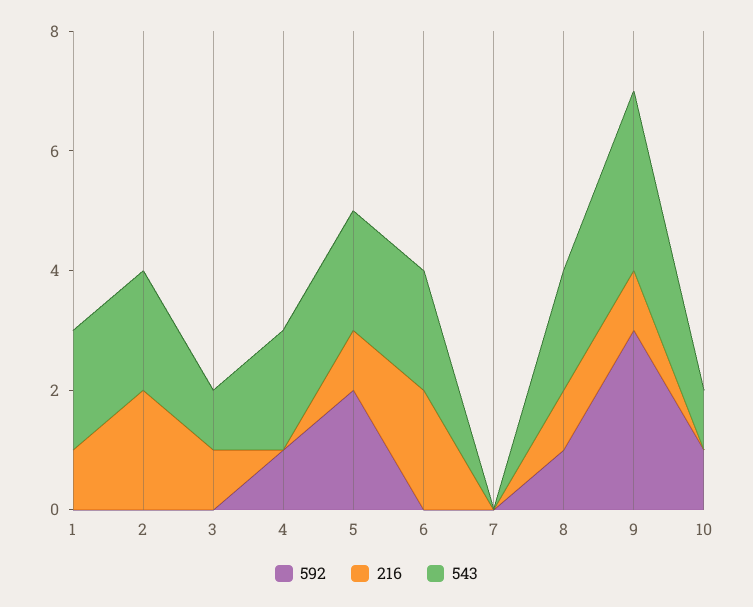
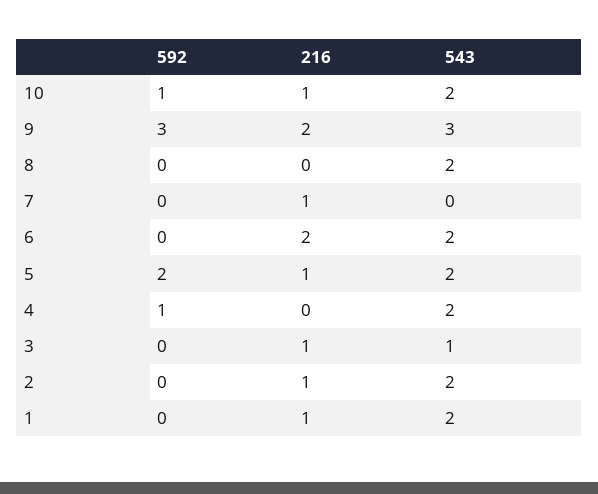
  {
    "592": {
      "1": 0,
      "2": 0,
      "3": 0,
      "4": 1,
      "5": 2,
      "6": 0,
      "7": 0,
-     "8": 1,
+     "8": 0,
      "9": 3,
      "10": 1
    },
    "216": {
      "1": 1,
-     "2": 2,
+     "2": 1,
      "3": 1,
      "4": 0,
      "5": 1,
      "6": 2,
-     "7": 0,
+     "7": 1,
-     "8": 1,
+     "8": 0,
-     "9": 1,
+     "9": 2,
-     "10": 0
+     "10": 1
    },
    "543": {
      "1": 2,
      "2": 2,
      "3": 1,
      "4": 2,
      "5": 2,
      "6": 2,
      "7": 0,
      "8": 2,
      "9": 3,
-     "10": 1
+     "10": 2
    }
  }

